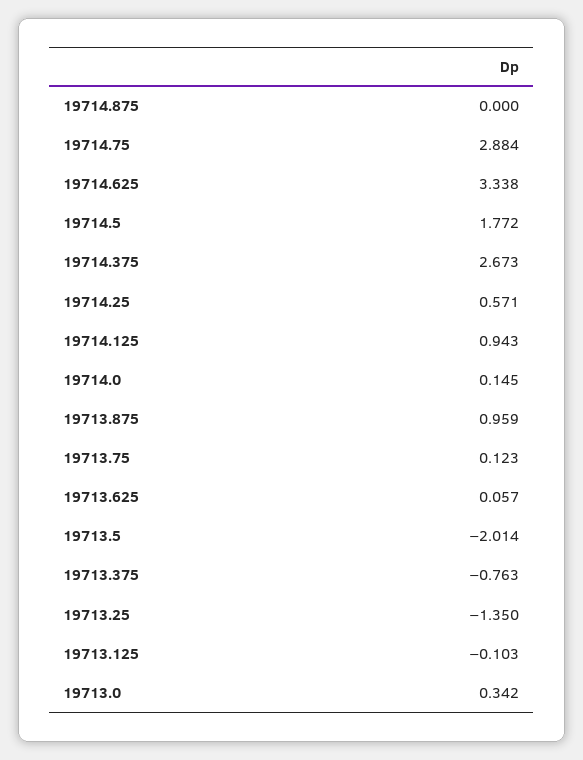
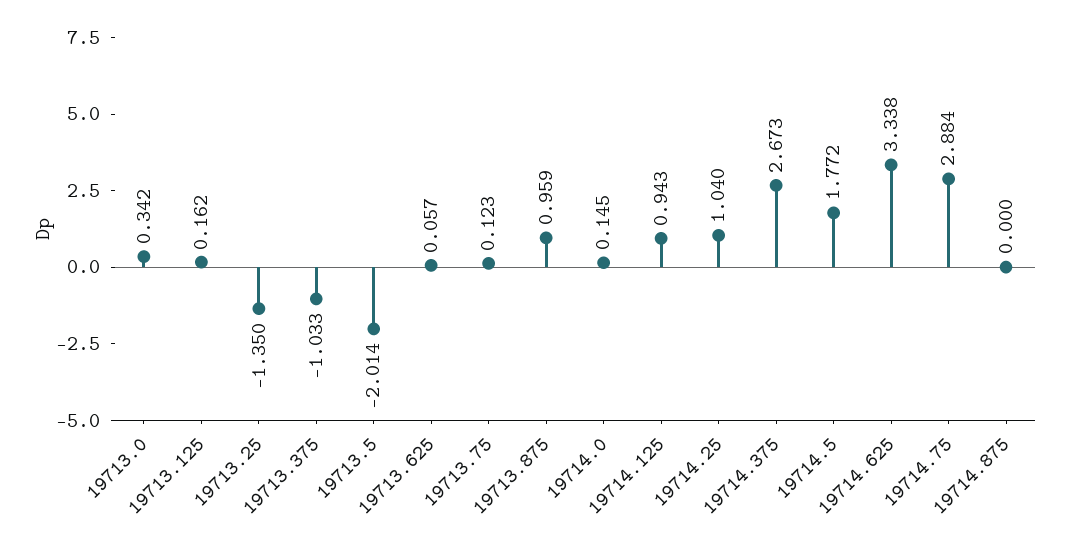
  {
    "19714.875": 0,
    "19714.75": 2.884,
    "19714.625": 3.338,
    "19714.5": 1.772,
    "19714.375": 2.673,
-   "19714.25": 0.571,
+   "19714.25": 1.04,
    "19714.125": 0.943,
    "19714.0": 0.145,
    "19713.875": 0.959,
    "19713.75": 0.123,
    "19713.625": 0.057,
    "19713.5": -2.014,
-   "19713.375": -0.763,
+   "19713.375": -1.033,
    "19713.25": -1.35,
-   "19713.125": -0.103,
+   "19713.125": 0.162,
    "19713.0": 0.342
  }

